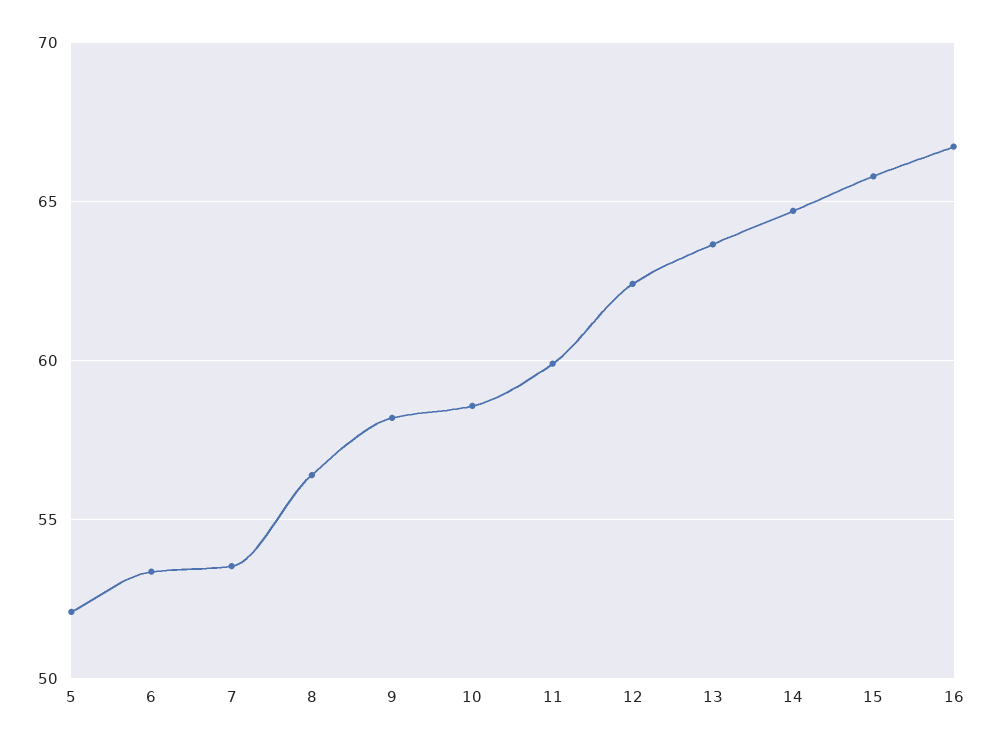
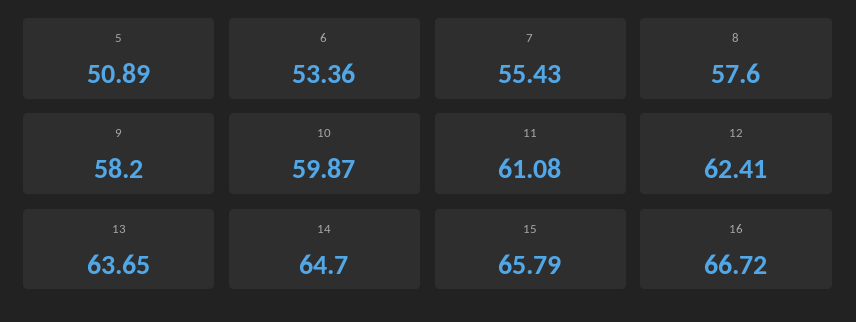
  {
-   "5": 52,
+   "5": 50.89,
    "6": 53.36,
-   "7": 53.5,
+   "7": 55.43,
-   "8": 56.5,
+   "8": 57.6,
    "9": 58.2,
-   "10": 58.5,
+   "10": 59.87,
-   "11": 60,
+   "11": 61.08,
    "12": 62.41,
    "13": 63.65,
    "14": 64.7,
    "15": 65.79,
    "16": 66.72
  }

